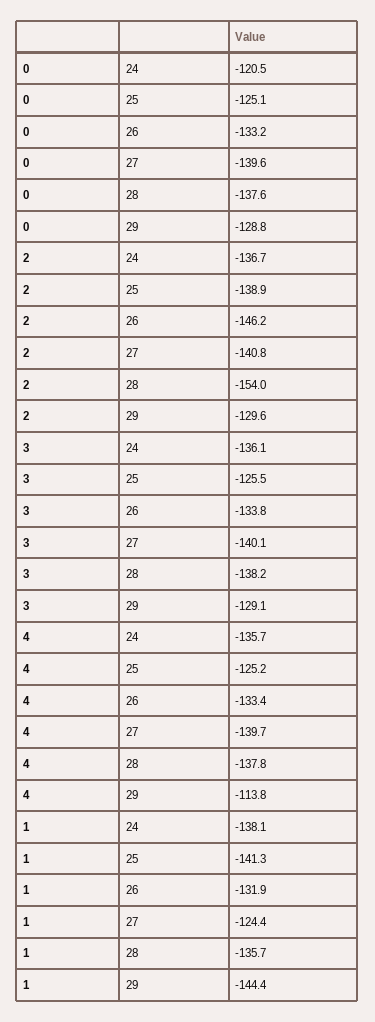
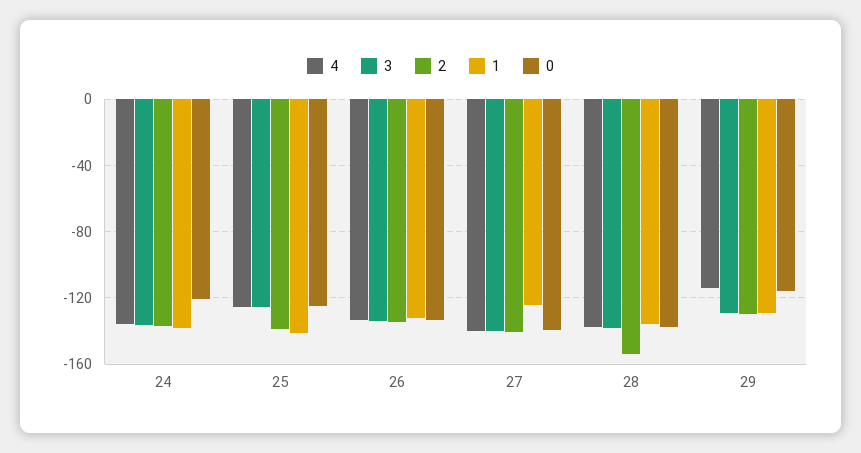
  {
    "0": {
      "24": -120.5,
      "25": -125.1,
      "26": -133.2,
      "27": -139.6,
      "28": -137.6,
-     "29": -128.8
+     "29": -115
    },
    "2": {
      "24": -136.7,
      "25": -138.9,
-     "26": -146.2,
+     "26": -135,
      "27": -140.8,
      "28": -154,
      "29": -129.6
    },
    "3": {
      "24": -136.1,
      "25": -125.5,
      "26": -133.8,
      "27": -140.1,
      "28": -138.2,
      "29": -129.1
    },
    "4": {
      "24": -135.7,
      "25": -125.2,
      "26": -133.4,
      "27": -139.7,
      "28": -137.8,
      "29": -113.8
    },
    "1": {
      "24": -138.1,
      "25": -141.3,
      "26": -131.9,
      "27": -124.4,
      "28": -135.7,
-     "29": -144.4
+     "29": -130
    }
  }

